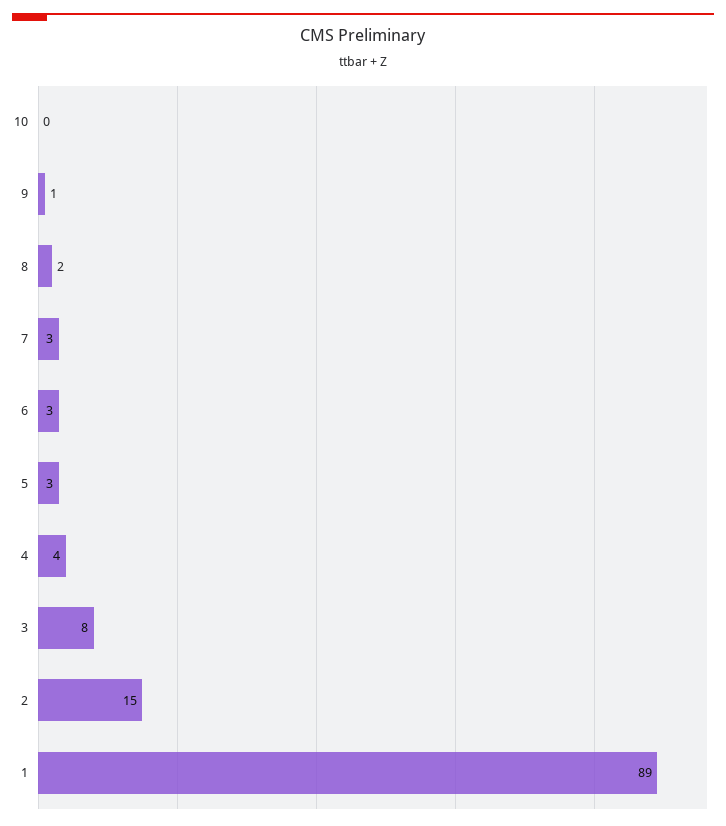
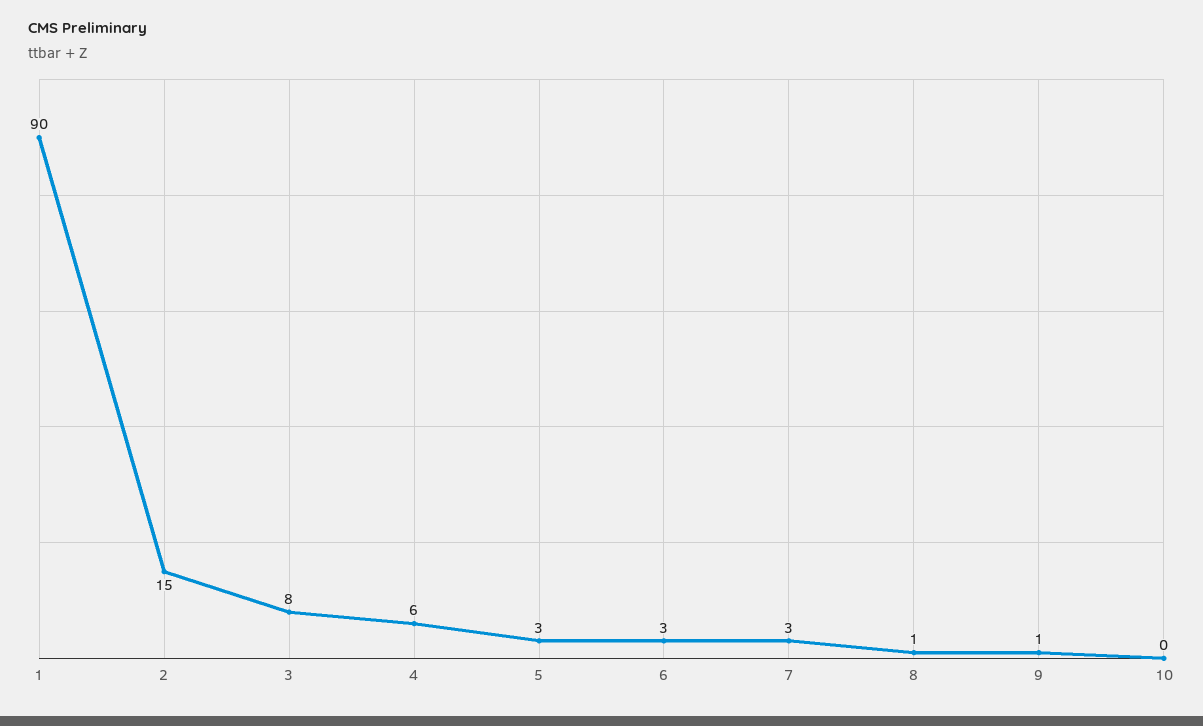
  {
    "10": 0,
    "9": 1,
-   "8": 2,
+   "8": 1,
    "7": 3,
    "6": 3,
    "5": 3,
-   "4": 4,
+   "4": 6,
    "3": 8,
    "2": 15,
-   "1": 89
+   "1": 90
  }

